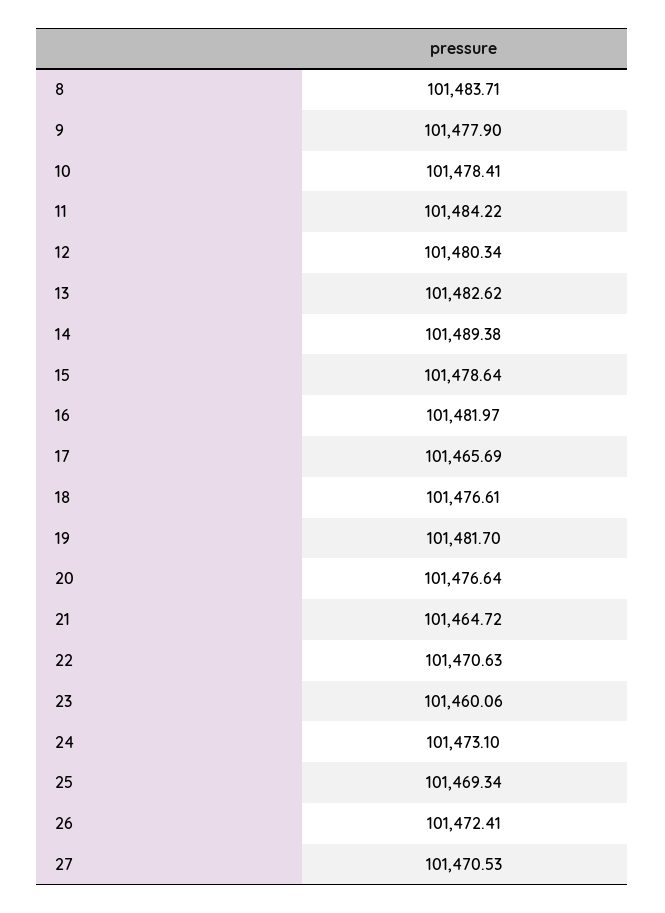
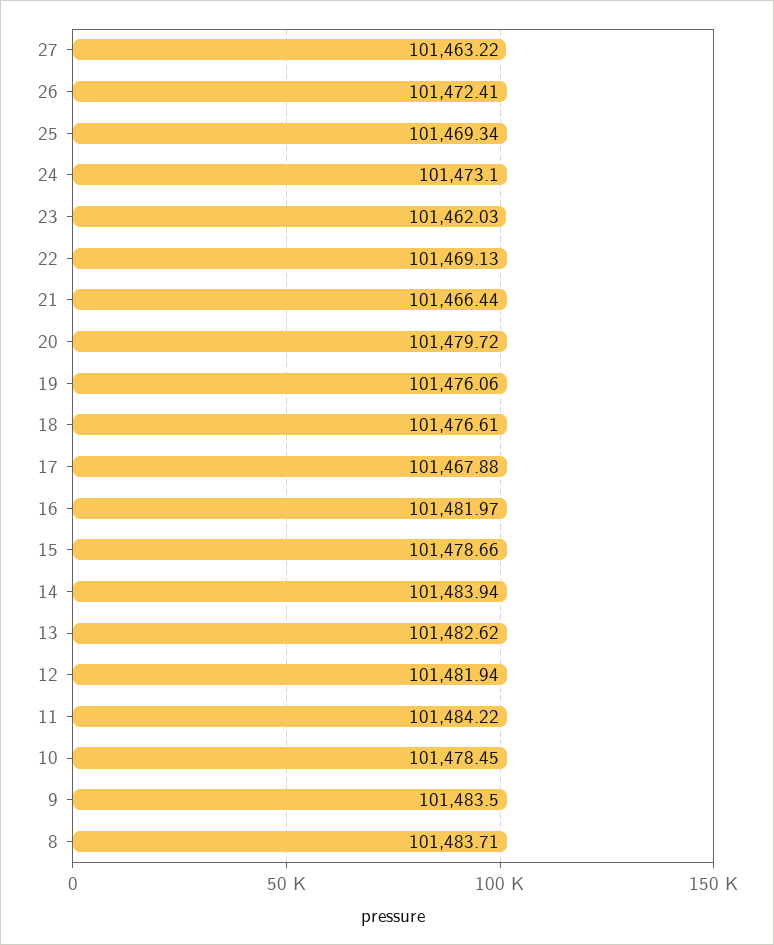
  {
    "8": 101483.71,
-   "9": 101477.9,
+   "9": 101483.5,
-   "10": 101478.41,
+   "10": 101478.45,
    "11": 101484.22,
-   "12": 101480.34,
+   "12": 101481.94,
    "13": 101482.62,
-   "14": 101489.38,
+   "14": 101483.94,
-   "15": 101478.64,
+   "15": 101478.66,
    "16": 101481.97,
-   "17": 101465.69,
+   "17": 101467.88,
    "18": 101476.61,
-   "19": 101481.7,
+   "19": 101476.06,
-   "20": 101476.64,
+   "20": 101479.72,
-   "21": 101464.72,
+   "21": 101466.44,
-   "22": 101470.63,
+   "22": 101469.13,
-   "23": 101460.06,
+   "23": 101462.03,
    "24": 101473.1,
    "25": 101469.34,
    "26": 101472.41,
-   "27": 101470.53
+   "27": 101463.22
  }

